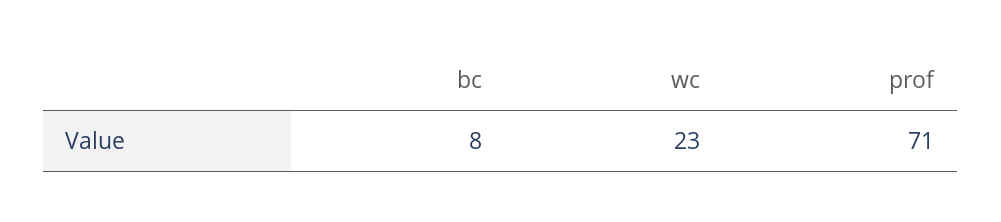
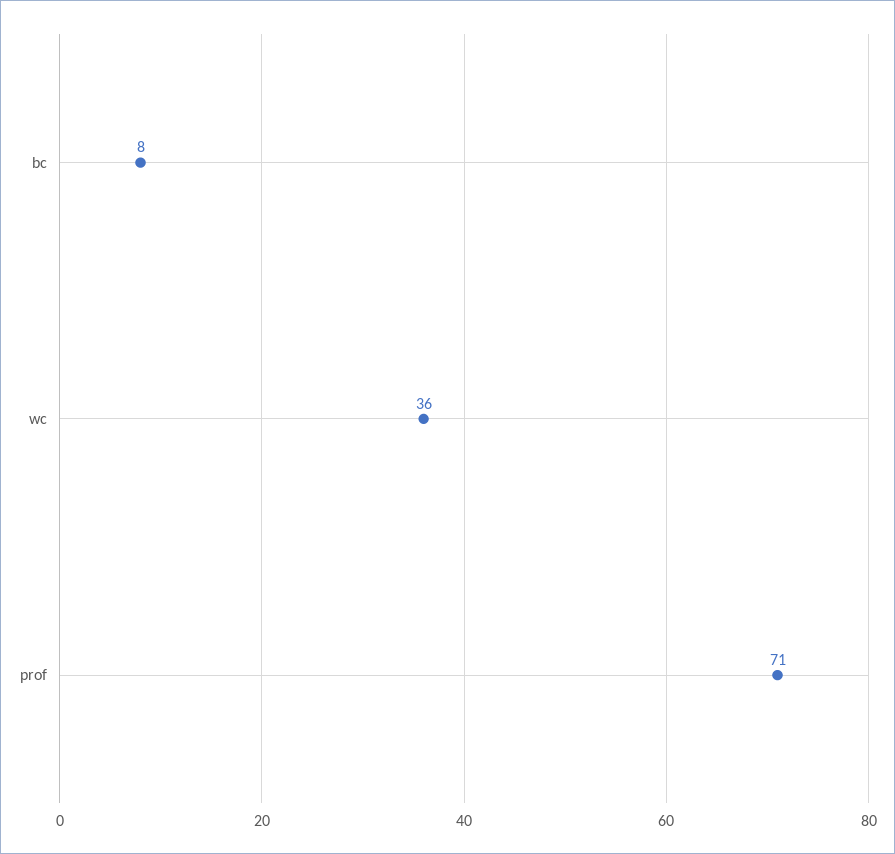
  {
    "bc": 8,
-   "wc": 23,
+   "wc": 36,
    "prof": 71
  }

